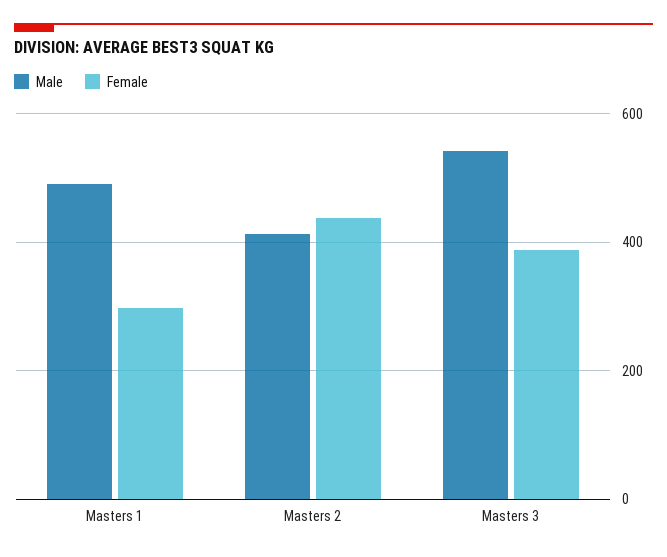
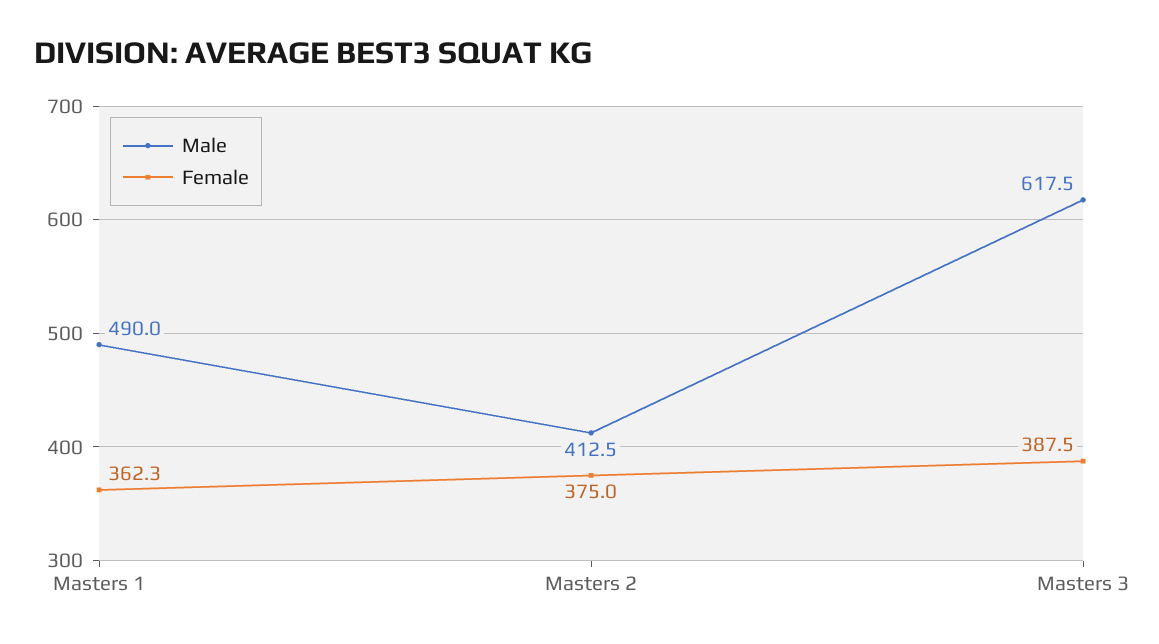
  {
    "Male": {
      "Masters 1": 490,
      "Masters 2": 412.5,
-     "Masters 3": 540
+     "Masters 3": 617.5
    },
    "Female": {
-     "Masters 1": 300,
+     "Masters 1": 362.3,
-     "Masters 2": 440,
+     "Masters 2": 375,
      "Masters 3": 387.5
    }
  }

